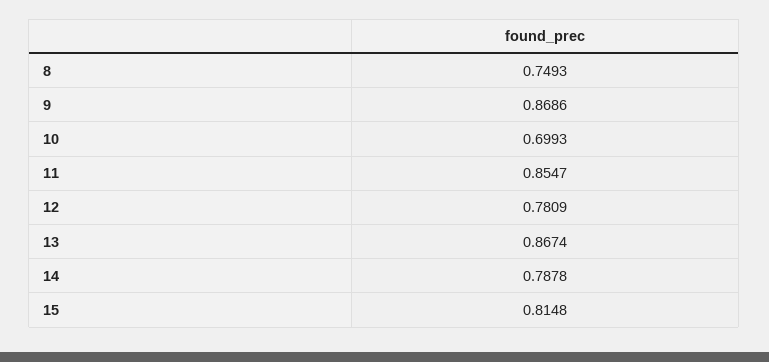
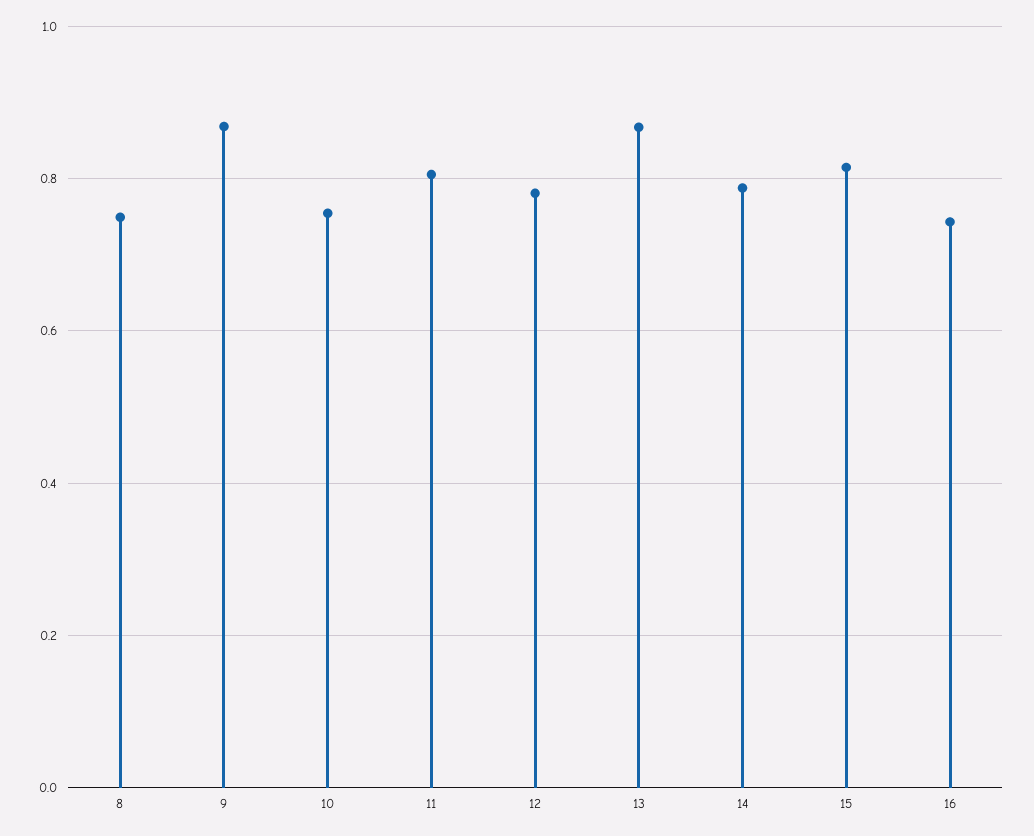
  {
    "8": 0.7493,
    "9": 0.8686,
-   "10": 0.6993,
+   "10": 0.76,
-   "11": 0.8547,
+   "11": 0.8,
    "12": 0.7809,
    "13": 0.8674,
    "14": 0.7878,
-   "15": 0.8148
+   "15": 0.8148,
+   "16": 0.74
  }

